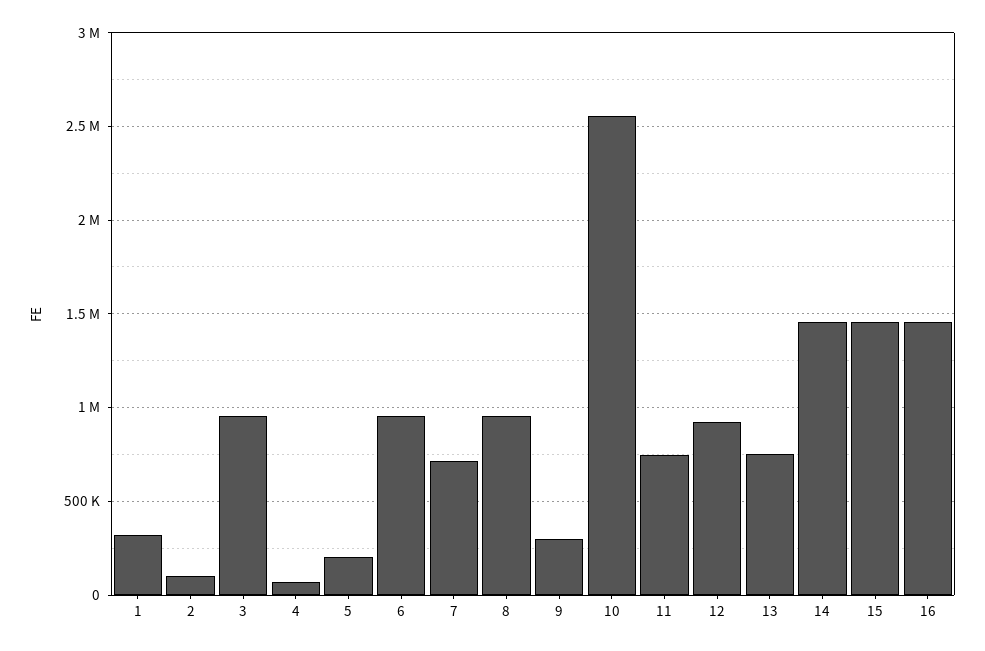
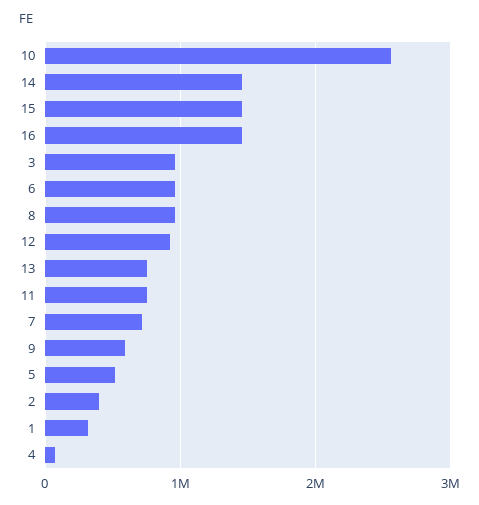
  {
    "1": 300000,
-   "2": 100000,
+   "2": 400000,
    "3": 950000,
    "4": 50000,
-   "5": 200000,
+   "5": 500000,
    "6": 950000,
    "7": 700000,
    "8": 950000,
-   "9": 300000,
+   "9": 600000,
    "10": 2550000,
    "11": 750000,
    "12": 900000,
    "13": 750000,
    "14": 1450000,
    "15": 1450000,
    "16": 1450000
  }

